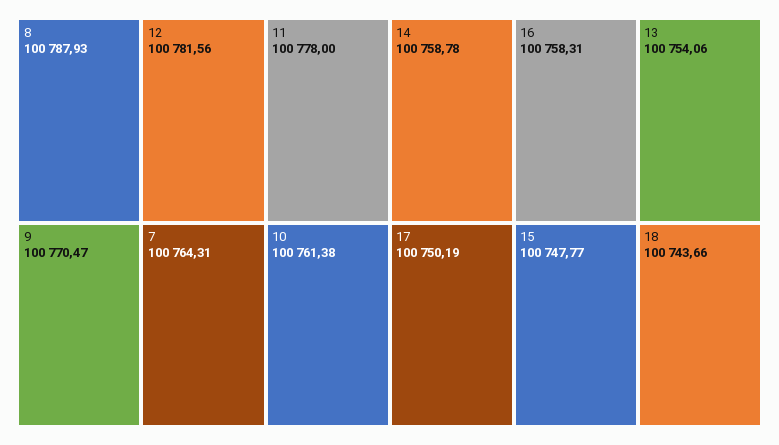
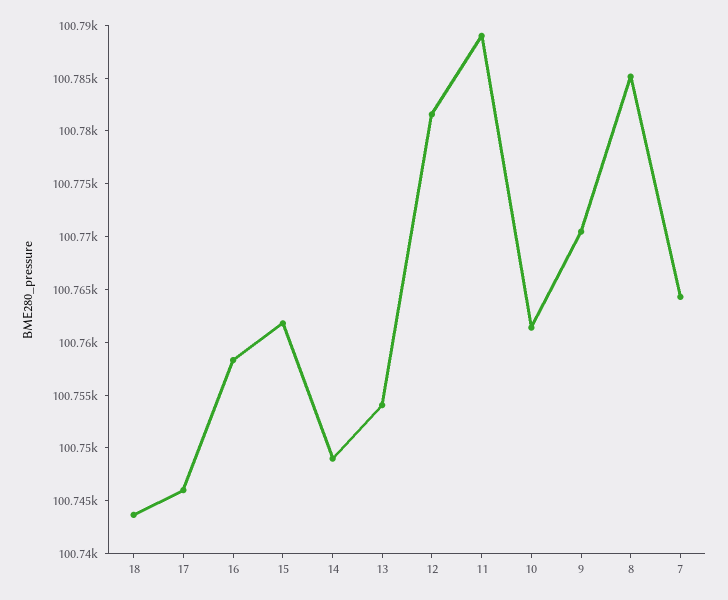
  {
-   "8": 100787.93,
+   "8": 100785,
    "12": 100781.56,
-   "11": 100778,
+   "11": 100789,
    "9": 100770.47,
    "7": 100764.31,
    "10": 100761.38,
-   "14": 100758.78,
+   "14": 100749,
    "16": 100758.31,
    "13": 100754.06,
-   "17": 100750.19,
+   "17": 100746,
-   "15": 100747.77,
+   "15": 100762,
    "18": 100743.66
  }

